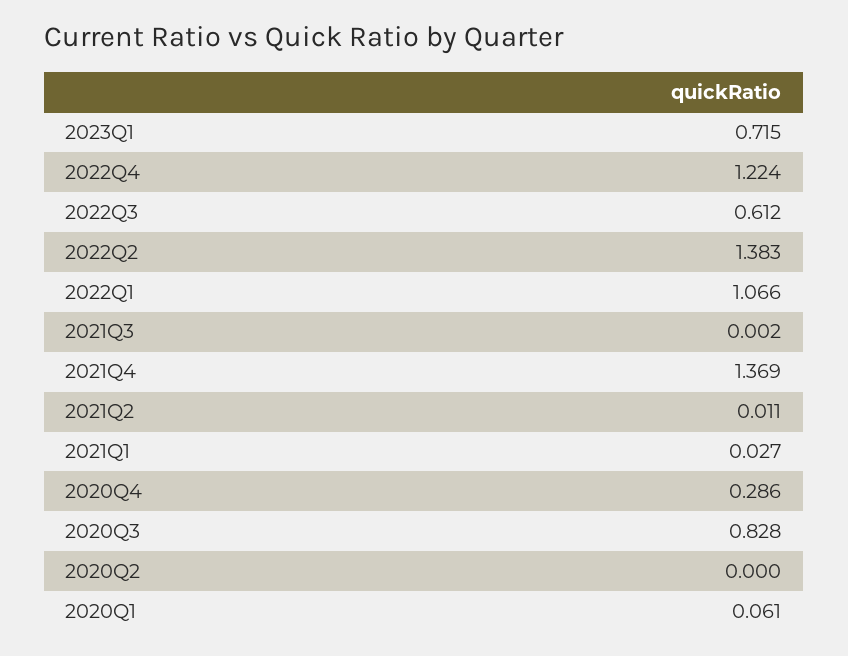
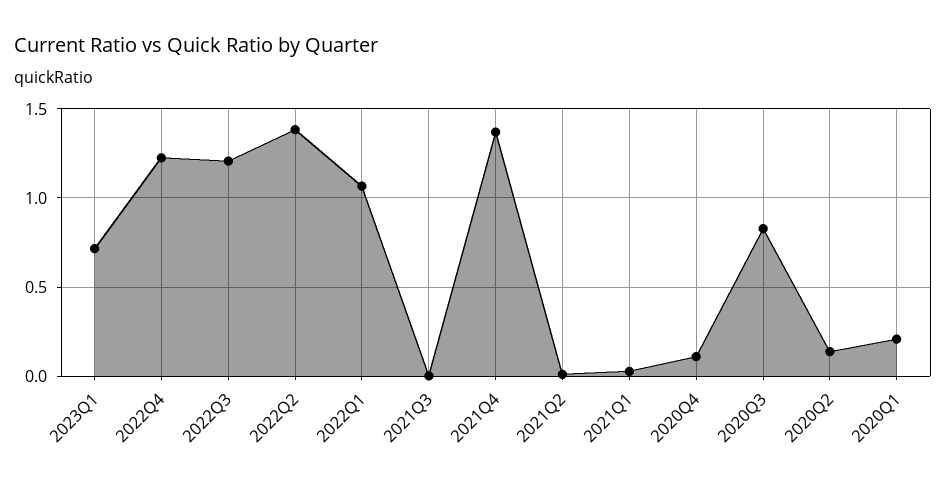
  {
    "2023Q1": 0.715,
    "2022Q4": 1.224,
-   "2022Q3": 0.612,
+   "2022Q3": 1.2,
    "2022Q2": 1.383,
    "2022Q1": 1.066,
    "2021Q3": 0.002,
    "2021Q4": 1.369,
    "2021Q2": 0.011,
    "2021Q1": 0.027,
-   "2020Q4": 0.286,
+   "2020Q4": 0.1,
    "2020Q3": 0.828,
-   "2020Q2": 0,
+   "2020Q2": 0.15,
-   "2020Q1": 0.061
+   "2020Q1": 0.2
  }

